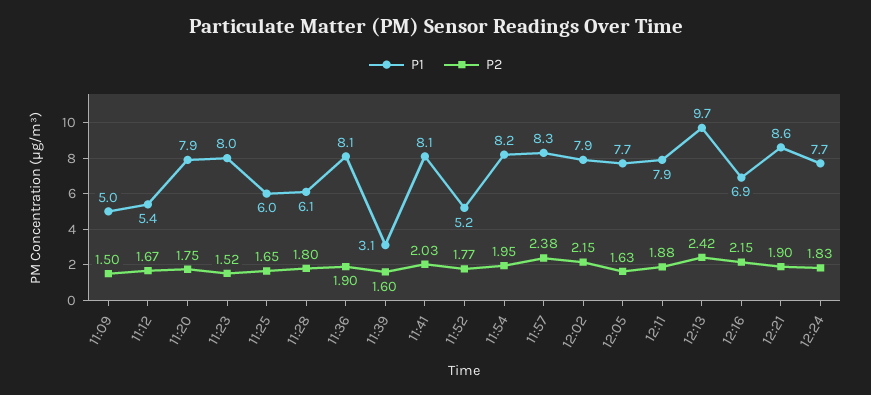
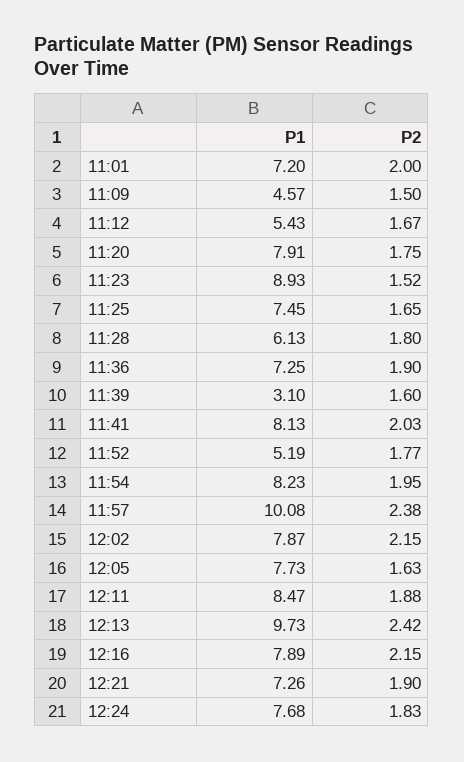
  {
    "P1": {
-     "11:09": 5,
+     "11:09": 4.57,
      "11:12": 5.43,
      "11:20": 7.91,
-     "11:23": 8,
+     "11:23": 8.93,
-     "11:25": 6,
+     "11:25": 7.45,
      "11:28": 6.13,
-     "11:36": 8.1,
+     "11:36": 7.25,
      "11:39": 3.1,
      "11:41": 8.13,
      "11:52": 5.19,
      "11:54": 8.23,
-     "11:57": 8.3,
+     "11:57": 10.08,
      "12:02": 7.87,
      "12:05": 7.73,
-     "12:11": 7.9,
+     "12:11": 8.47,
      "12:13": 9.73,
-     "12:16": 6.9,
+     "12:16": 7.89,
-     "12:21": 8.6,
+     "12:21": 7.26,
-     "12:24": 7.68
+     "12:24": 7.68,
+     "11:01": 7.2
    },
    "P2": {
      "11:09": 1.5,
      "11:12": 1.67,
      "11:20": 1.75,
      "11:23": 1.52,
      "11:25": 1.65,
      "11:28": 1.8,
      "11:36": 1.9,
      "11:39": 1.6,
      "11:41": 2.03,
      "11:52": 1.77,
      "11:54": 1.95,
      "11:57": 2.38,
      "12:02": 2.15,
      "12:05": 1.63,
      "12:11": 1.88,
      "12:13": 2.42,
      "12:16": 2.15,
      "12:21": 1.9,
-     "12:24": 1.83
+     "12:24": 1.83,
+     "11:01": 2
    }
  }

